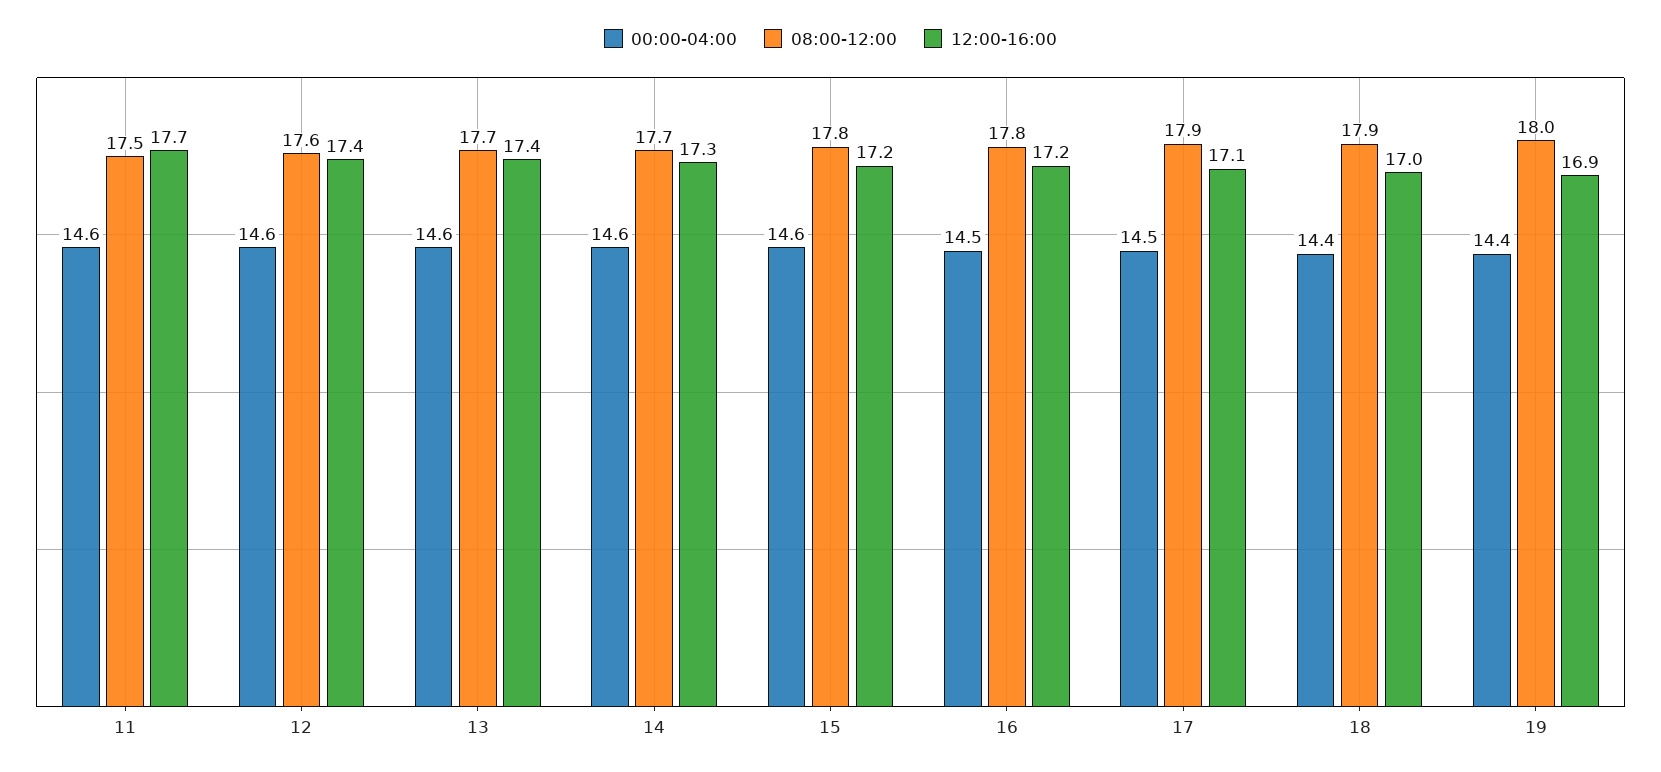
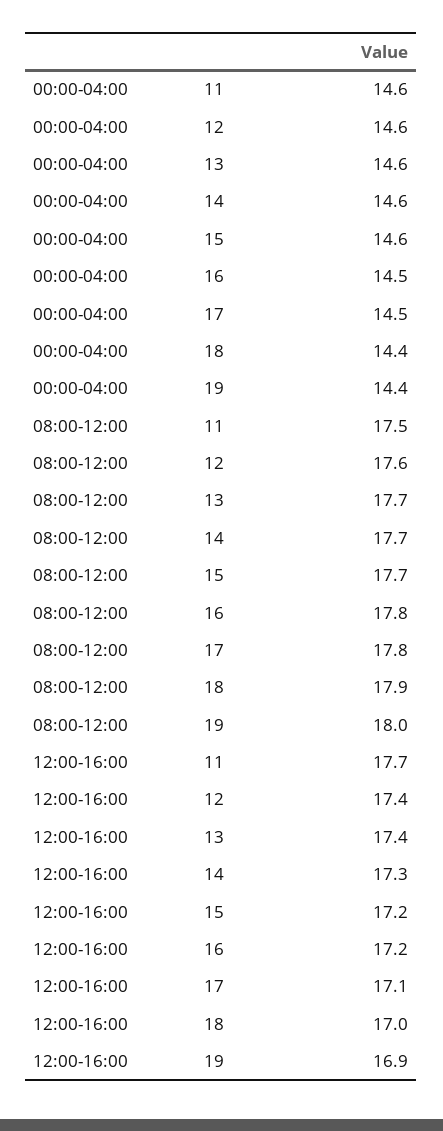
  {
    "00:00-04:00": {
      "11": 14.6,
      "12": 14.6,
      "13": 14.6,
      "14": 14.6,
      "15": 14.6,
      "16": 14.5,
      "17": 14.5,
      "18": 14.4,
      "19": 14.4
    },
    "08:00-12:00": {
      "11": 17.5,
      "12": 17.6,
      "13": 17.7,
      "14": 17.7,
-     "15": 17.8,
+     "15": 17.7,
      "16": 17.8,
-     "17": 17.9,
+     "17": 17.8,
      "18": 17.9,
      "19": 18
    },
    "12:00-16:00": {
      "11": 17.7,
      "12": 17.4,
      "13": 17.4,
      "14": 17.3,
      "15": 17.2,
      "16": 17.2,
      "17": 17.1,
      "18": 17,
      "19": 16.9
    }
  }

